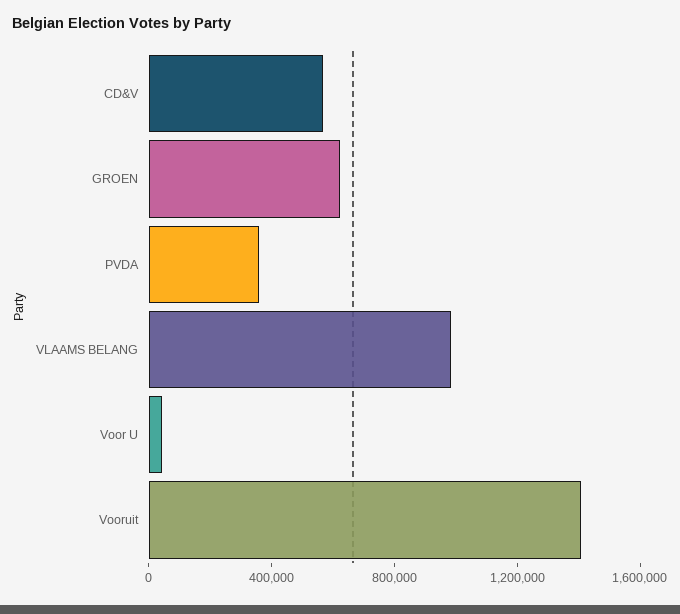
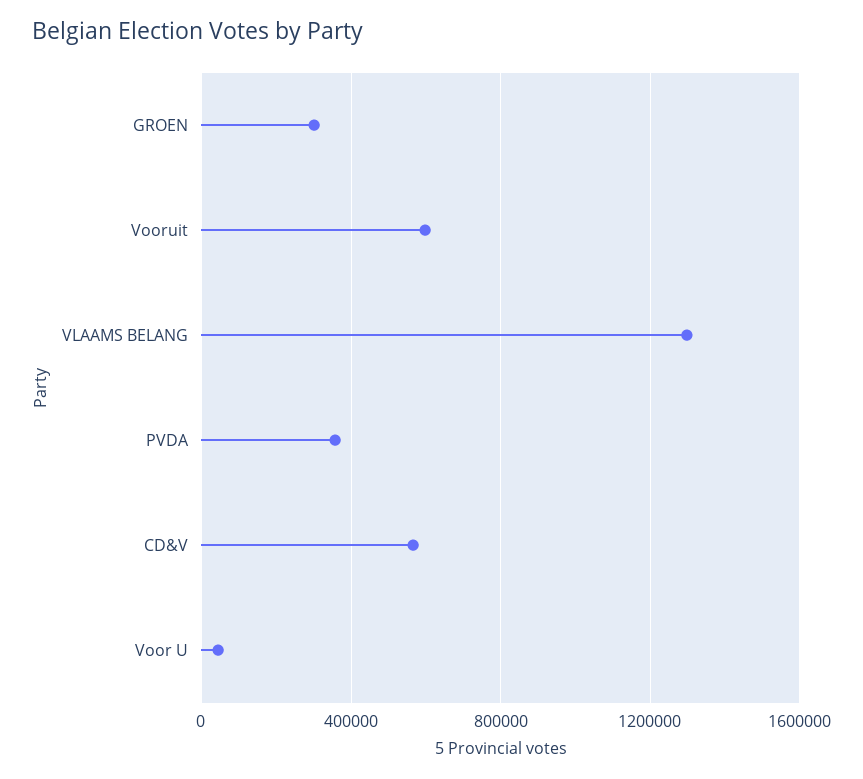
  {
    "CD&V": 550000,
-   "GROEN": 600000,
+   "GROEN": 300000,
    "PVDA": 350000,
-   "VLAAMS BELANG": 1000000,
+   "VLAAMS BELANG": 1300000,
    "Voor U": 50000,
-   "Vooruit": 1400000
+   "Vooruit": 600000
  }

